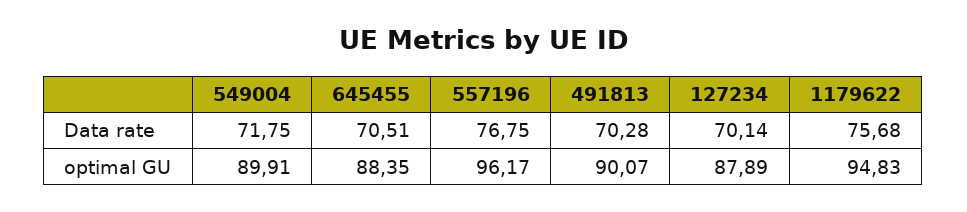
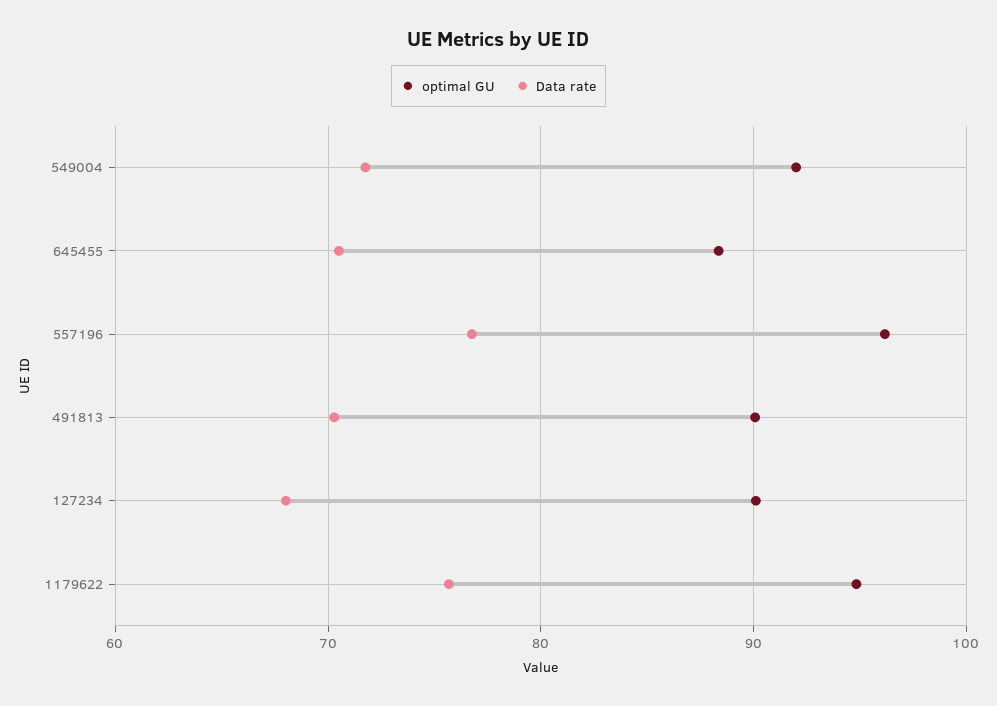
  {
    "Data rate": {
      "549004": 71.75,
      "645455": 70.51,
      "557196": 76.75,
      "491813": 70.28,
-     "127234": 70.14,
+     "127234": 68,
      "1179622": 75.68
    },
    "optimal GU": {
-     "549004": 89.91,
+     "549004": 92,
      "645455": 88.35,
      "557196": 96.17,
      "491813": 90.07,
-     "127234": 87.89,
+     "127234": 90,
      "1179622": 94.83
    }
  }

